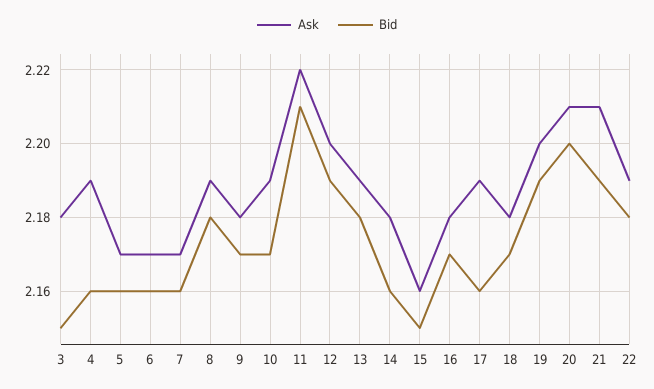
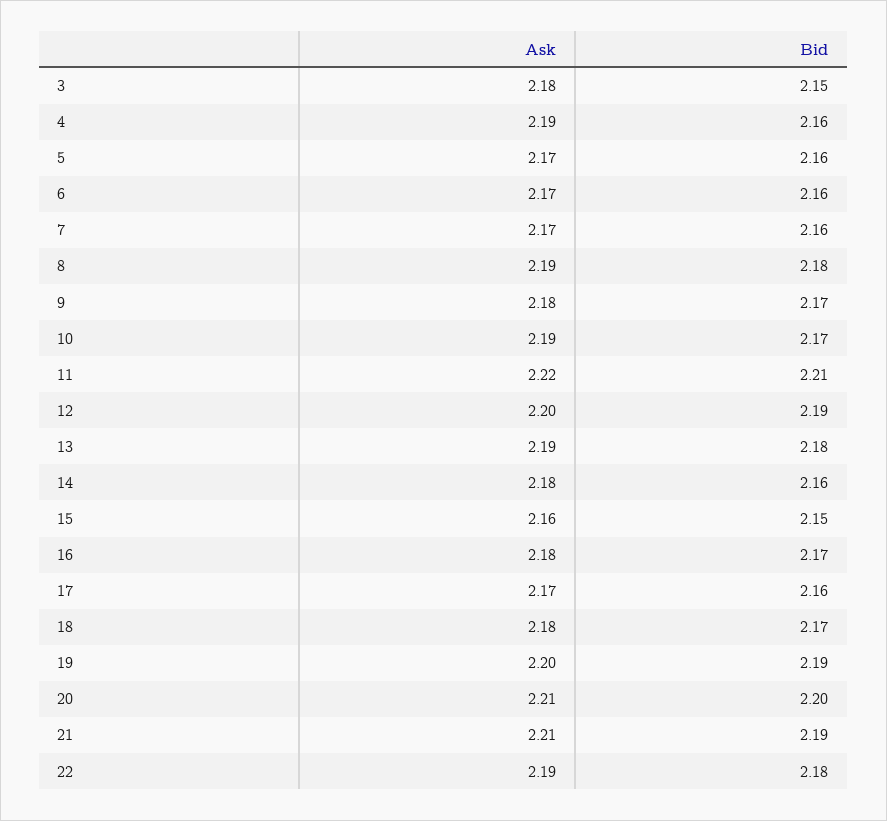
  {
    "Ask": {
      "3": 2.18,
      "4": 2.19,
      "5": 2.17,
      "6": 2.17,
      "7": 2.17,
      "8": 2.19,
      "9": 2.18,
      "10": 2.19,
      "11": 2.22,
      "12": 2.2,
      "13": 2.19,
      "14": 2.18,
      "15": 2.16,
      "16": 2.18,
-     "17": 2.19,
+     "17": 2.17,
      "18": 2.18,
      "19": 2.2,
      "20": 2.21,
      "21": 2.21,
      "22": 2.19
    },
    "Bid": {
      "3": 2.15,
      "4": 2.16,
      "5": 2.16,
      "6": 2.16,
      "7": 2.16,
      "8": 2.18,
      "9": 2.17,
      "10": 2.17,
      "11": 2.21,
      "12": 2.19,
      "13": 2.18,
      "14": 2.16,
      "15": 2.15,
      "16": 2.17,
      "17": 2.16,
      "18": 2.17,
      "19": 2.19,
      "20": 2.2,
      "21": 2.19,
      "22": 2.18
    }
  }

